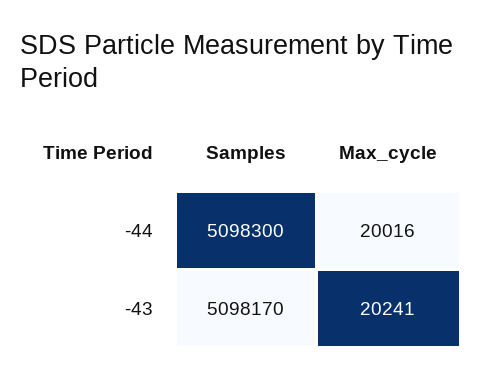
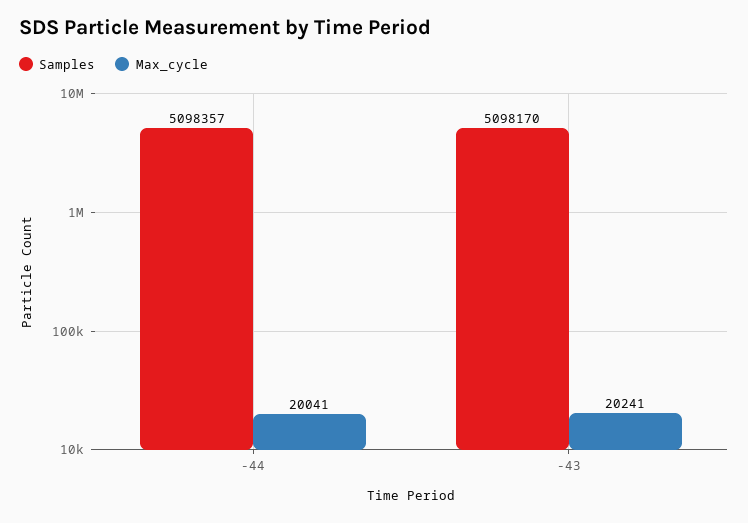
  {
    "Samples": {
-     "-44": 5098300,
+     "-44": 5098357,
      "-43": 5098170
    },
    "Max_cycle": {
-     "-44": 20016,
+     "-44": 20041,
      "-43": 20241
    }
  }

